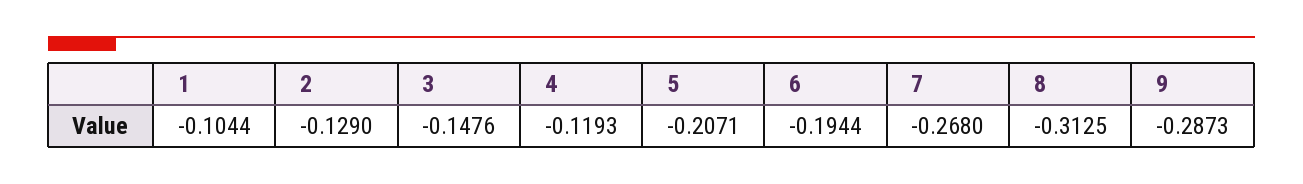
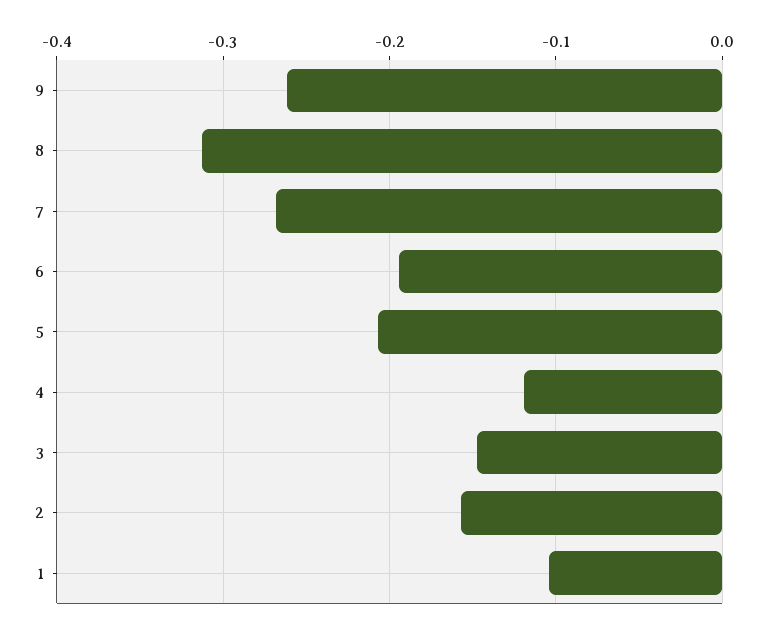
  {
    "1": -0.1044,
-   "2": -0.129,
+   "2": -0.16,
    "3": -0.1476,
    "4": -0.1193,
    "5": -0.2071,
    "6": -0.1944,
    "7": -0.268,
    "8": -0.3125,
-   "9": -0.2873
+   "9": -0.26
  }

